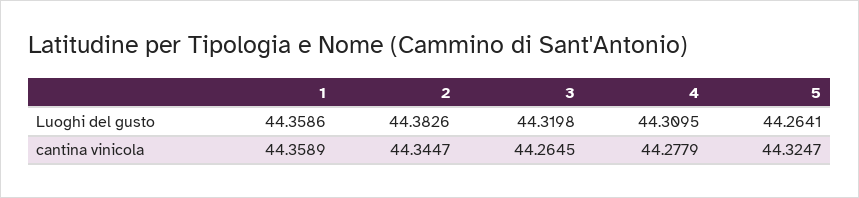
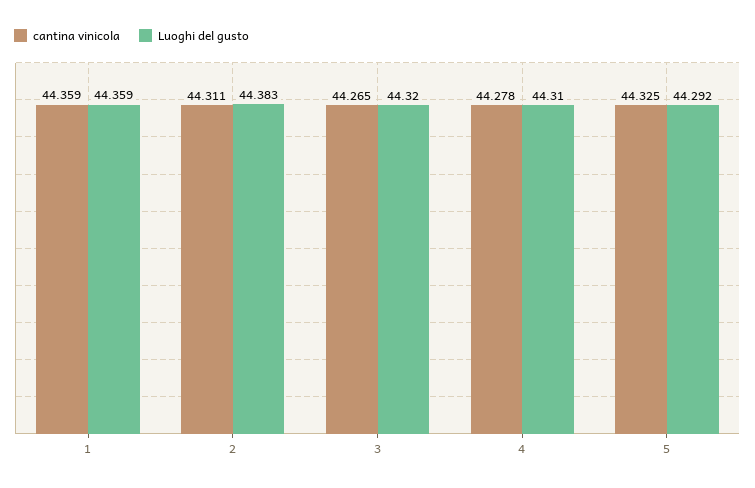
  {
    "Luoghi del gusto": {
      "1": 44.3586,
      "2": 44.3826,
      "3": 44.3198,
      "4": 44.3095,
-     "5": 44.2641
+     "5": 44.292
    },
    "cantina vinicola": {
      "1": 44.3589,
-     "2": 44.3447,
+     "2": 44.311,
      "3": 44.2645,
      "4": 44.2779,
      "5": 44.3247
    }
  }

